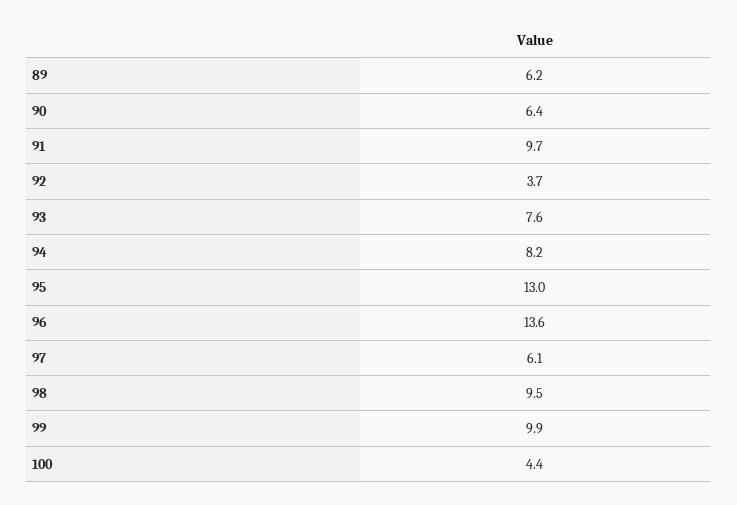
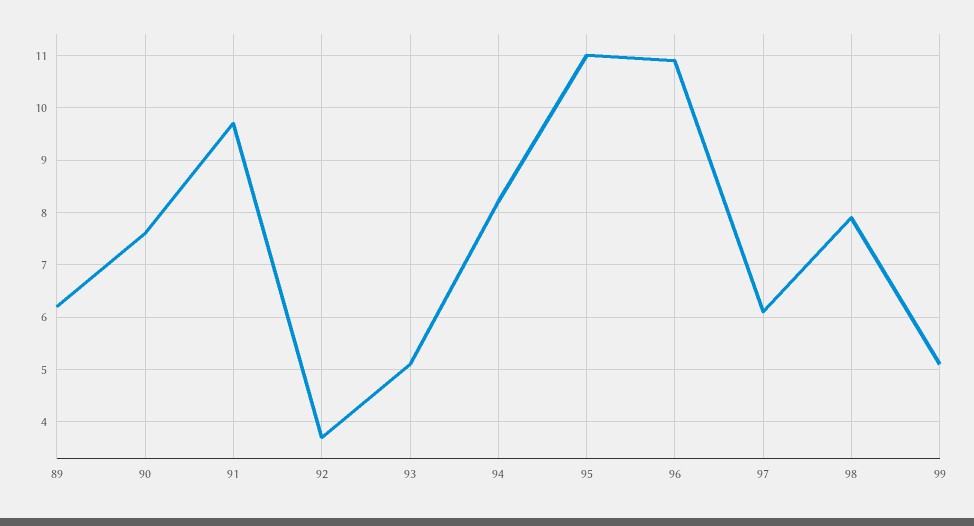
  {
    "89": 6.2,
-   "90": 6.4,
+   "90": 7.5,
    "91": 9.7,
    "92": 3.7,
-   "93": 7.6,
+   "93": 5,
    "94": 8.2,
-   "95": 13,
+   "95": 11,
-   "96": 13.6,
+   "96": 11,
    "97": 6.1,
-   "98": 9.5,
+   "98": 8,
-   "99": 9.9,
+   "99": 5
-   "100": 4.4
  }

